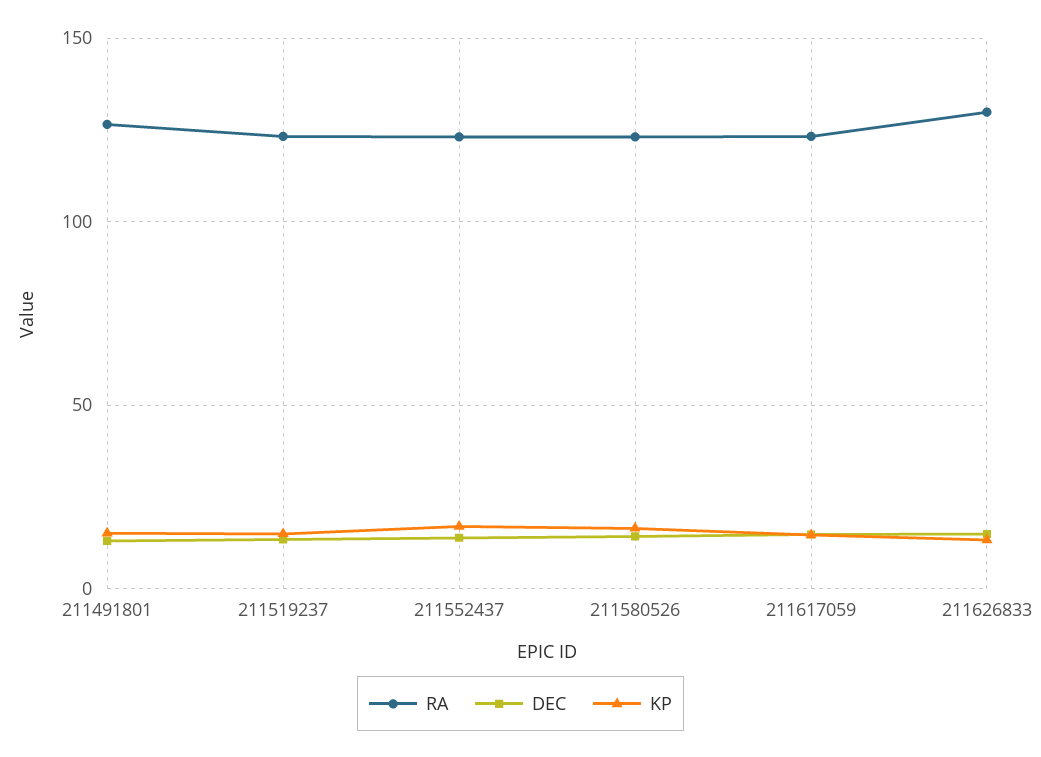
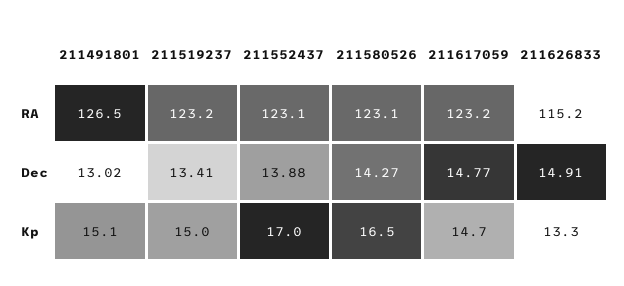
  {
    "RA": {
      "211491801": 126.5,
      "211519237": 123.2,
      "211552437": 123.1,
      "211580526": 123.1,
      "211617059": 123.2,
-     "211626833": 130
+     "211626833": 115.2
    },
    "DEC": {
      "211491801": 13.02,
      "211519237": 13.41,
      "211552437": 13.88,
      "211580526": 14.27,
      "211617059": 14.77,
      "211626833": 14.91
    },
    "KP": {
      "211491801": 15.1,
      "211519237": 15,
      "211552437": 17,
      "211580526": 16.5,
      "211617059": 14.7,
      "211626833": 13.3
    }
  }

